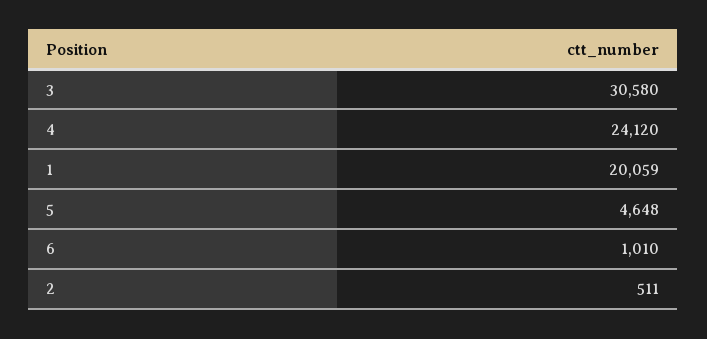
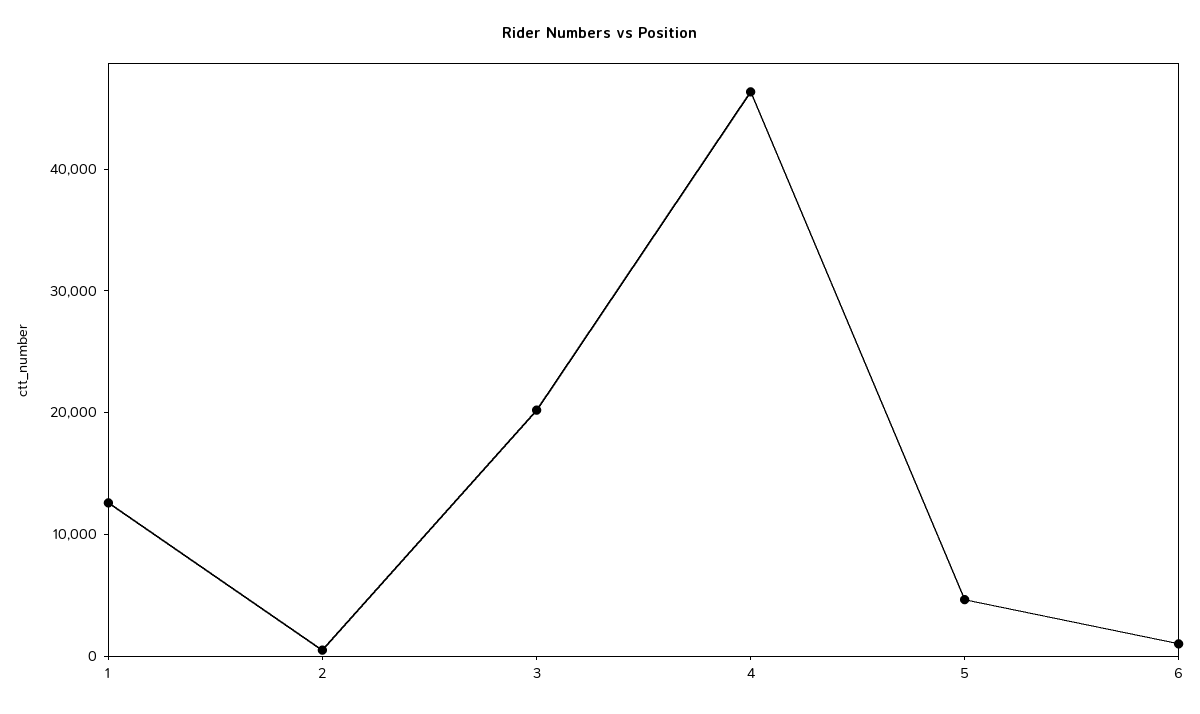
  {
-   "3": 30580,
+   "3": 20000,
-   "4": 24120,
+   "4": 46000,
-   "1": 20059,
+   "1": 12000,
    "5": 4648,
    "6": 1010,
    "2": 511
  }

